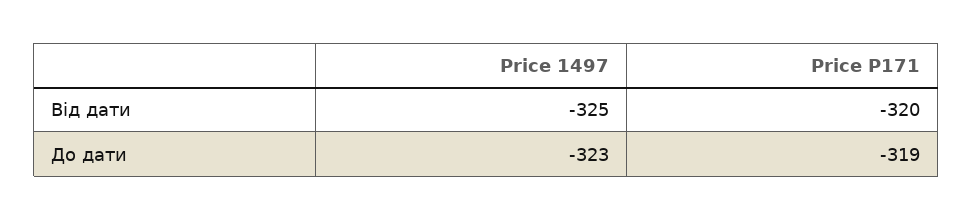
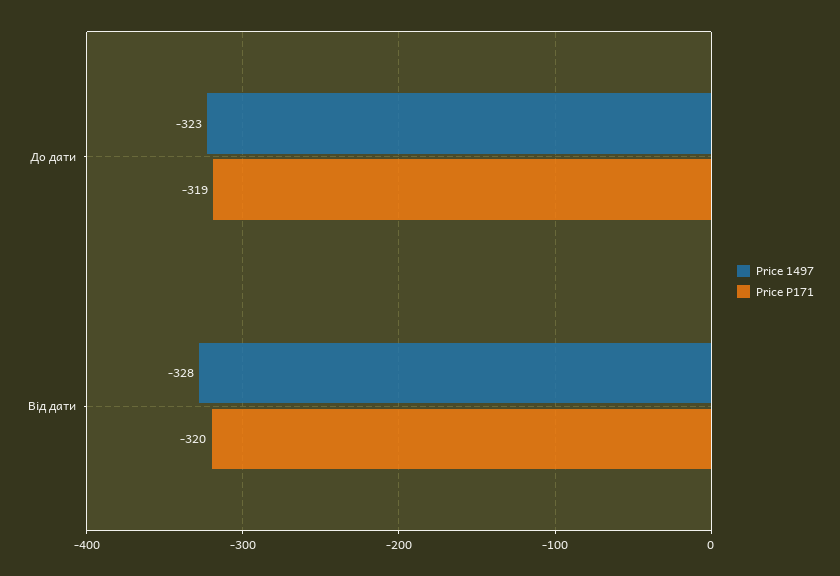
  {
    "Price 1497": {
-     "Від дати": -325,
+     "Від дати": -328,
      "До дати": -323
    },
    "Price P171": {
      "Від дати": -320,
      "До дати": -319
    }
  }

